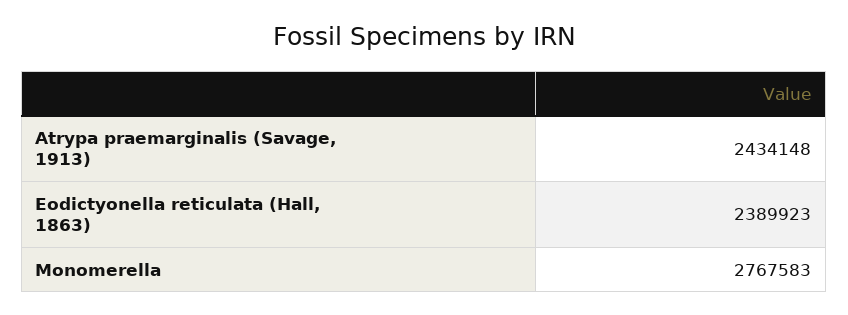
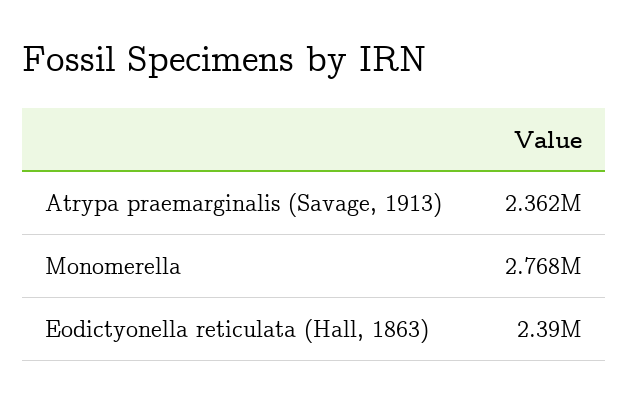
  {
-   "Atrypa praemarginalis (Savage, 1913)": 2434148,
+   "Atrypa praemarginalis (Savage, 1913)": 2362000,
    "Eodictyonella reticulata (Hall, 1863)": 2389923,
    "Monomerella": 2767583
  }

